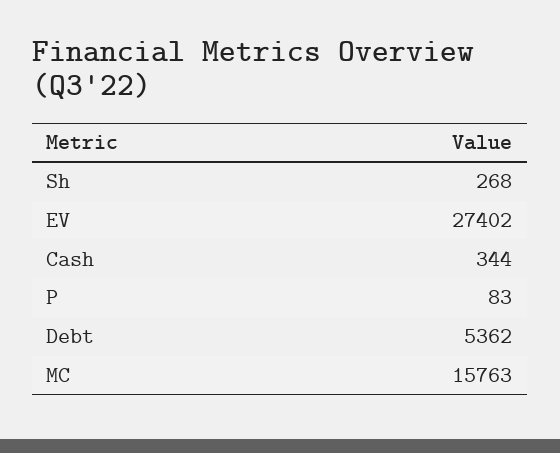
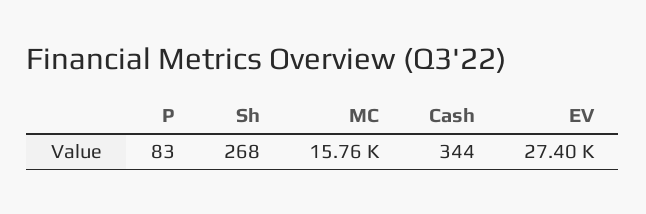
  {
    "Sh": 268,
    "EV": 27402,
    "Cash": 344,
    "P": 83,
-   "Debt": 5362,
    "MC": 15763
  }

